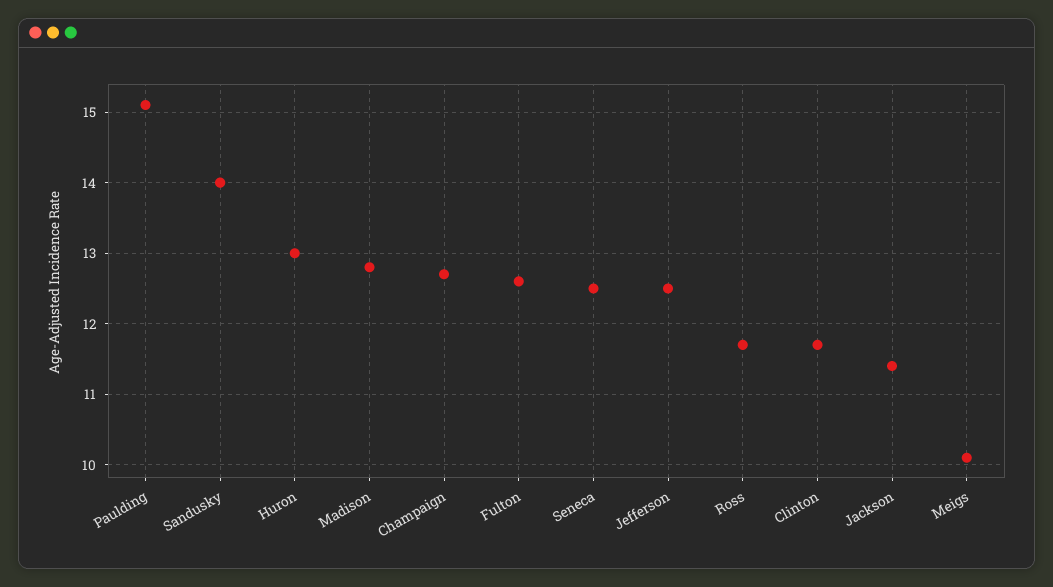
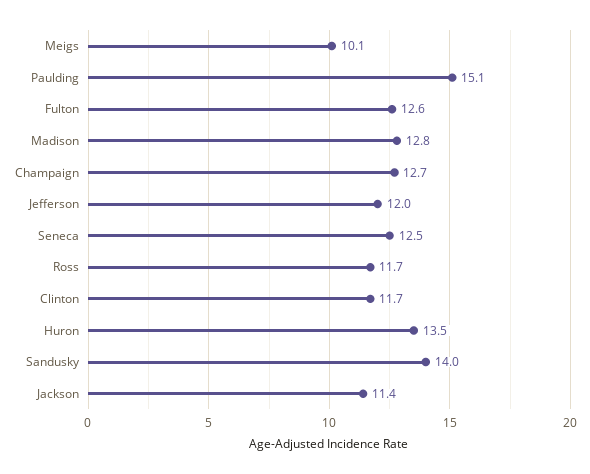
  {
    "Paulding": 15.1,
    "Sandusky": 14,
-   "Huron": 13,
+   "Huron": 13.5,
    "Madison": 12.8,
    "Champaign": 12.7,
    "Fulton": 12.6,
    "Seneca": 12.5,
-   "Jefferson": 12.5,
+   "Jefferson": 12,
    "Ross": 11.7,
    "Clinton": 11.7,
    "Jackson": 11.4,
    "Meigs": 10.1
  }

